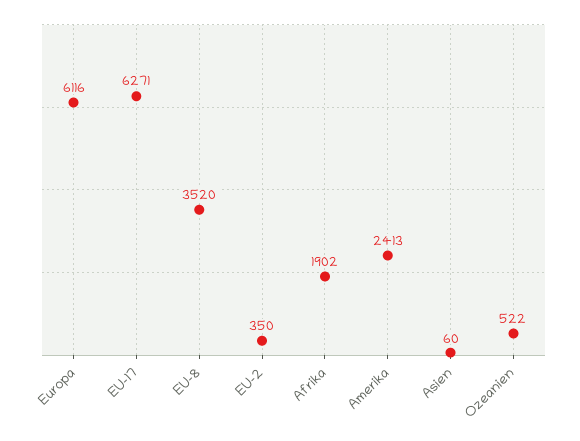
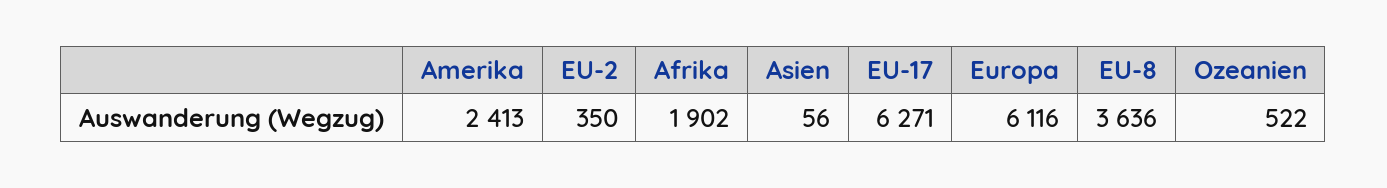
  {
    "Europa": 6116,
    "EU-17": 6271,
-   "EU-8": 3520,
+   "EU-8": 3636,
    "EU-2": 350,
    "Afrika": 1902,
    "Amerika": 2413,
-   "Asien": 60,
+   "Asien": 56,
    "Ozeanien": 522
  }

